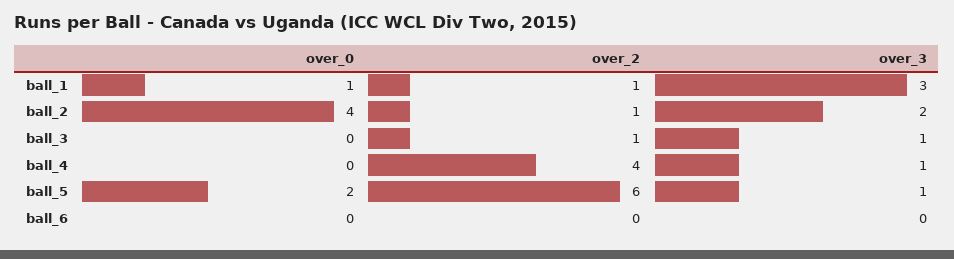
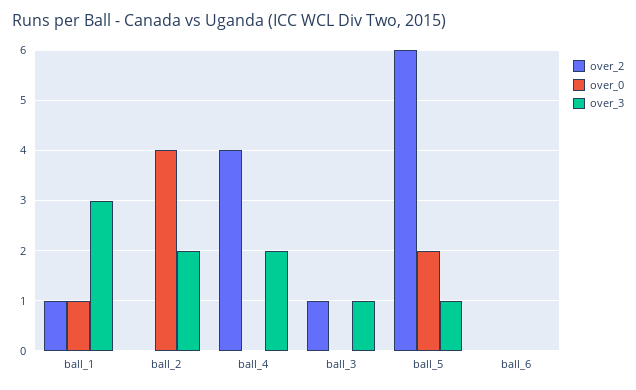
  {
    "over_0": {
      "ball_1": 1,
      "ball_2": 4,
      "ball_3": 0,
      "ball_4": 0,
      "ball_5": 2,
      "ball_6": 0
    },
    "over_2": {
      "ball_1": 1,
-     "ball_2": 1,
+     "ball_2": 0,
      "ball_3": 1,
      "ball_4": 4,
      "ball_5": 6,
      "ball_6": 0
    },
    "over_3": {
      "ball_1": 3,
      "ball_2": 2,
      "ball_3": 1,
-     "ball_4": 1,
+     "ball_4": 2,
      "ball_5": 1,
      "ball_6": 0
    }
  }

